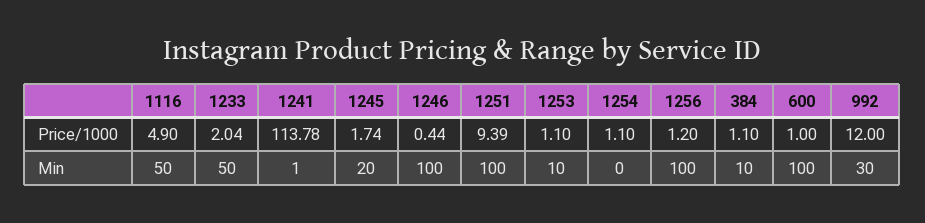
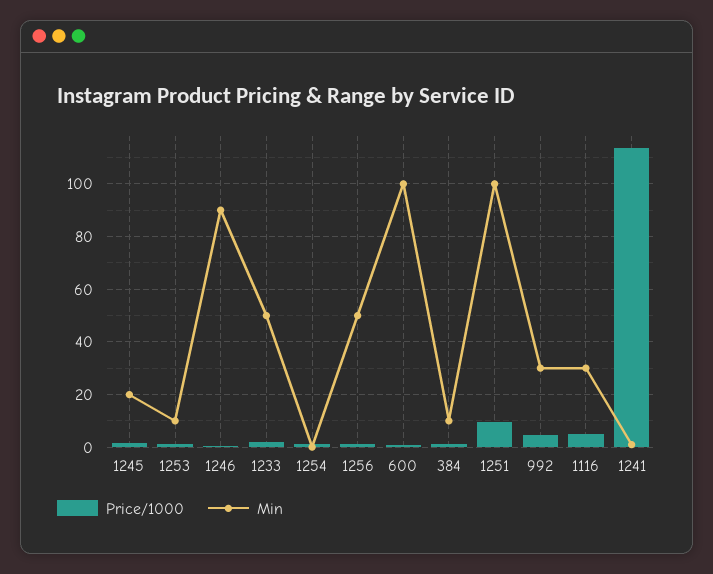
  {
    "Price/1000": {
      "1116": 4.9,
      "1233": 2.04,
      "1241": 113.78,
      "1245": 1.74,
      "1246": 0.44,
      "1251": 9.39,
      "1253": 1.1,
      "1254": 1.1,
      "1256": 1.2,
      "384": 1.1,
      "600": 1,
-     "992": 12
+     "992": 5
    },
    "Min": {
-     "1116": 50,
+     "1116": 30,
      "1233": 50,
      "1241": 1,
      "1245": 20,
-     "1246": 100,
+     "1246": 90,
      "1251": 100,
      "1253": 10,
      "1254": 0,
-     "1256": 100,
+     "1256": 50,
      "384": 10,
      "600": 100,
      "992": 30
    }
  }

